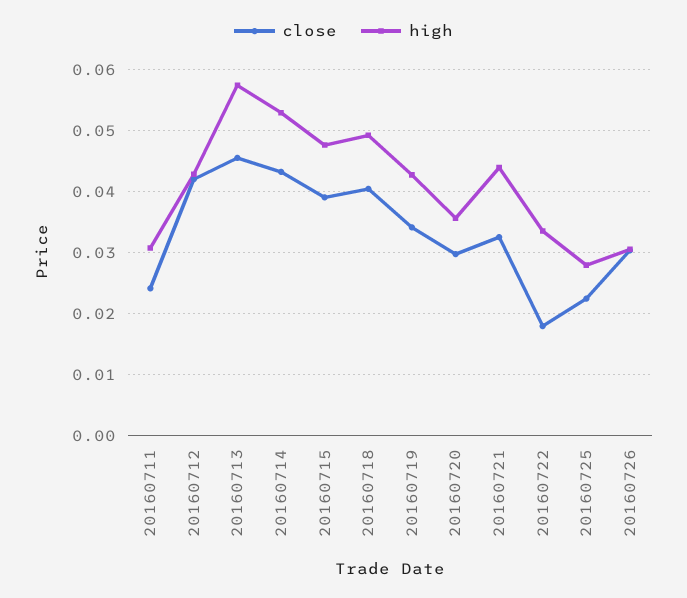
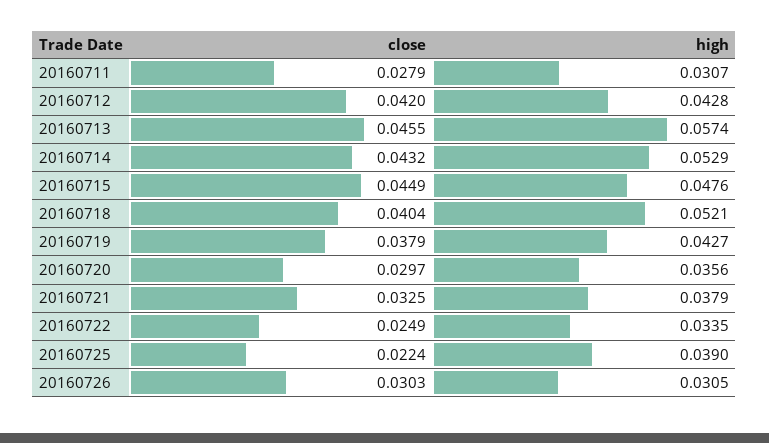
  {
    "close": {
-     "20160711": 0.024,
+     "20160711": 0.0279,
      "20160712": 0.042,
      "20160713": 0.0455,
      "20160714": 0.0432,
-     "20160715": 0.039,
+     "20160715": 0.0449,
      "20160718": 0.0404,
-     "20160719": 0.034,
+     "20160719": 0.0379,
      "20160720": 0.0297,
      "20160721": 0.0325,
-     "20160722": 0.018,
+     "20160722": 0.0249,
      "20160725": 0.0224,
      "20160726": 0.0303
    },
    "high": {
      "20160711": 0.0307,
      "20160712": 0.0428,
      "20160713": 0.0574,
      "20160714": 0.0529,
      "20160715": 0.0476,
-     "20160718": 0.049,
+     "20160718": 0.0521,
      "20160719": 0.0427,
      "20160720": 0.0356,
-     "20160721": 0.044,
+     "20160721": 0.0379,
      "20160722": 0.0335,
-     "20160725": 0.028,
+     "20160725": 0.039,
      "20160726": 0.0305
    }
  }

